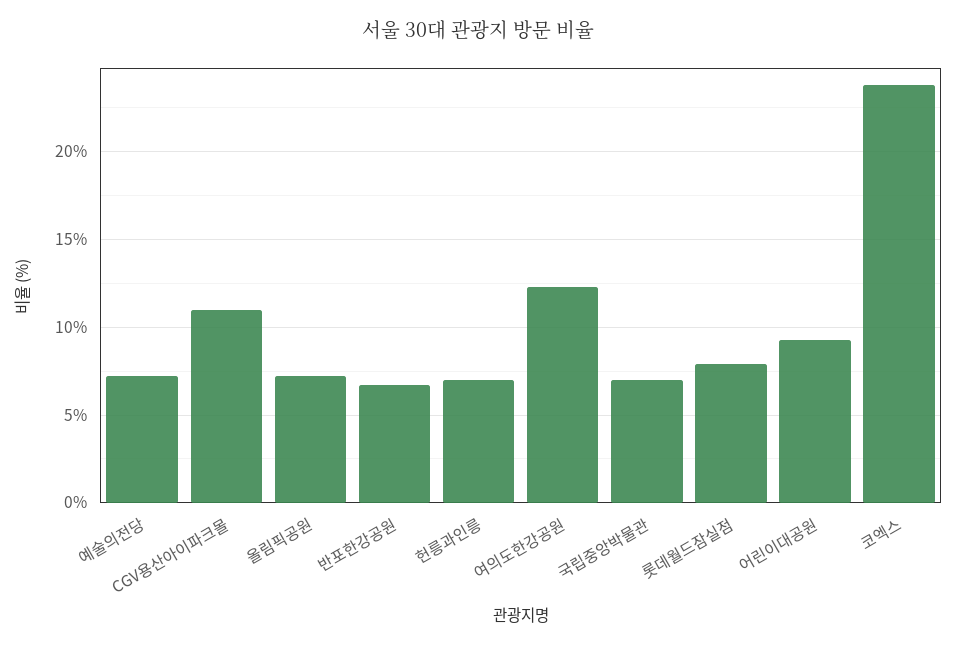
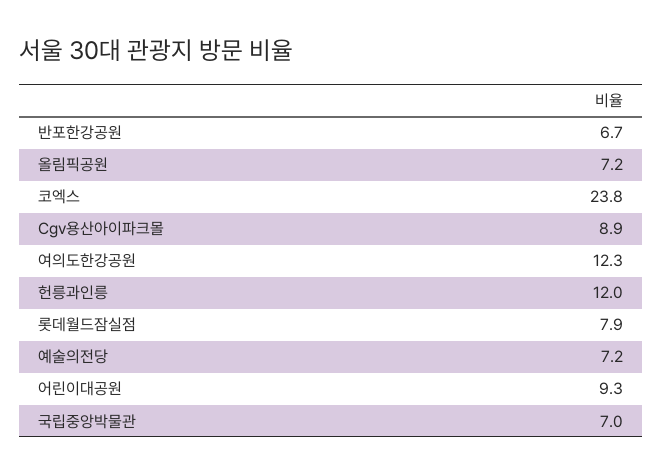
  {
    "예술의전당": 7.2,
-   "CGV용산아이파크몰": 11,
+   "CGV용산아이파크몰": 8.9,
    "올림픽공원": 7.2,
    "반포한강공원": 6.7,
-   "헌릉과인릉": 7,
+   "헌릉과인릉": 12,
    "여의도한강공원": 12.3,
    "국립중앙박물관": 7,
    "롯데월드잠실점": 7.9,
    "어린이대공원": 9.3,
    "코엑스": 23.8
  }

